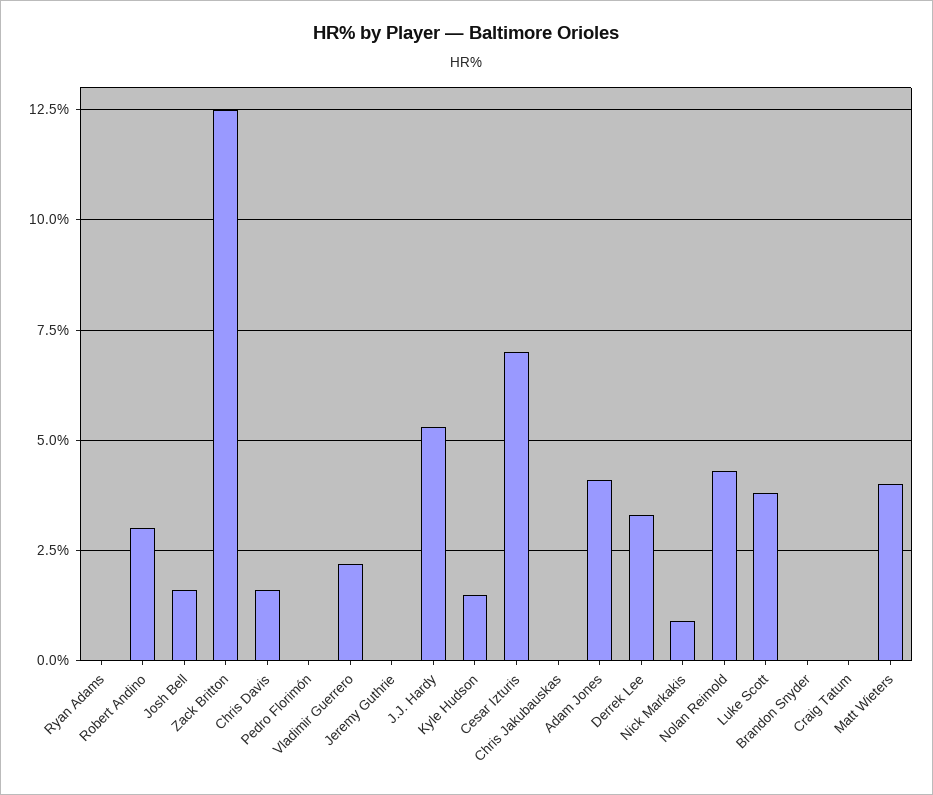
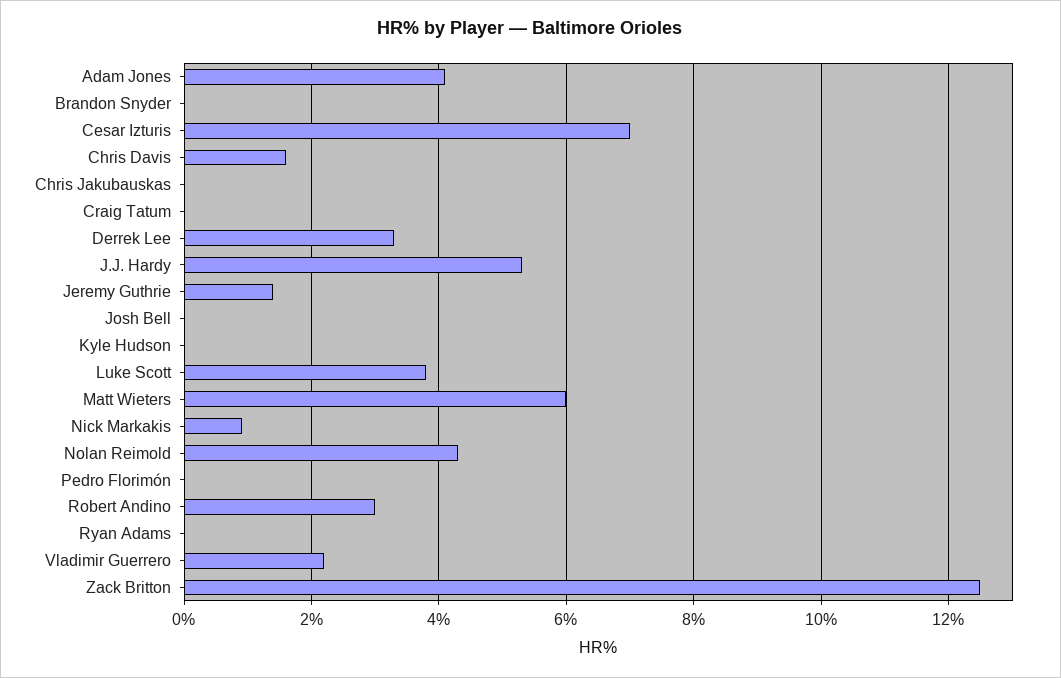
  {
    "Ryan Adams": 0,
    "Robert Andino": 3,
-   "Josh Bell": 1.5,
+   "Josh Bell": 0,
    "Zack Britton": 12.5,
    "Chris Davis": 1.5,
    "Pedro Florimón": 0,
    "Vladimir Guerrero": 2,
-   "Jeremy Guthrie": 0,
+   "Jeremy Guthrie": 1.5,
    "J.J. Hardy": 5.5,
-   "Kyle Hudson": 1.5,
+   "Kyle Hudson": 0,
    "Cesar Izturis": 7,
    "Chris Jakubauskas": 0,
    "Adam Jones": 4,
    "Derrek Lee": 3.5,
    "Nick Markakis": 1,
    "Nolan Reimold": 4.5,
    "Luke Scott": 4,
    "Brandon Snyder": 0,
    "Craig Tatum": 0,
-   "Matt Wieters": 4
+   "Matt Wieters": 6
  }

